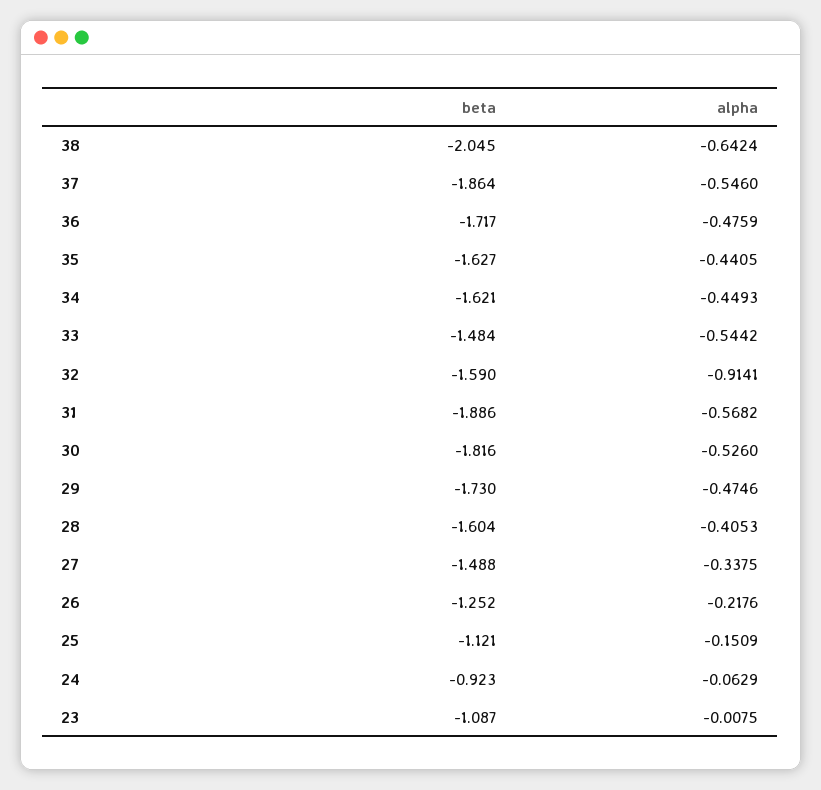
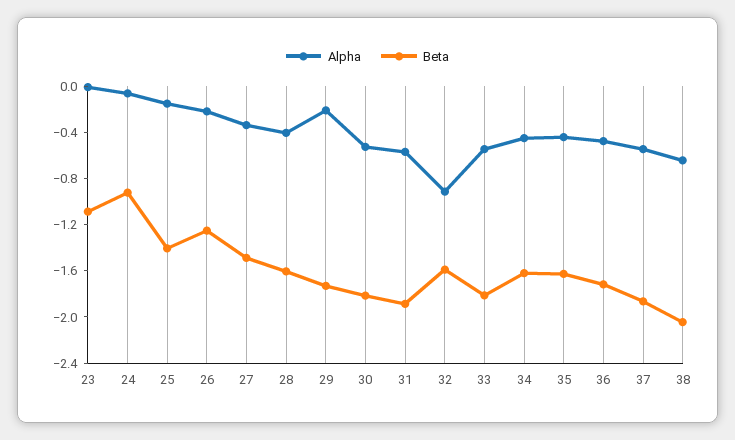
  {
    "beta": {
      "38": -2.045,
      "37": -1.864,
      "36": -1.717,
      "35": -1.627,
      "34": -1.621,
-     "33": -1.484,
+     "33": -1.8,
      "32": -1.59,
      "31": -1.886,
      "30": -1.816,
      "29": -1.73,
      "28": -1.604,
      "27": -1.488,
      "26": -1.252,
-     "25": -1.121,
+     "25": -1.4,
      "24": -0.923,
      "23": -1.087
    },
    "alpha": {
      "38": -0.6424,
      "37": -0.546,
      "36": -0.4759,
      "35": -0.4405,
      "34": -0.4493,
      "33": -0.5442,
      "32": -0.9141,
      "31": -0.5682,
      "30": -0.526,
-     "29": -0.4746,
+     "29": -0.2,
      "28": -0.4053,
      "27": -0.3375,
      "26": -0.2176,
      "25": -0.1509,
      "24": -0.0629,
      "23": -0.0075
    }
  }

